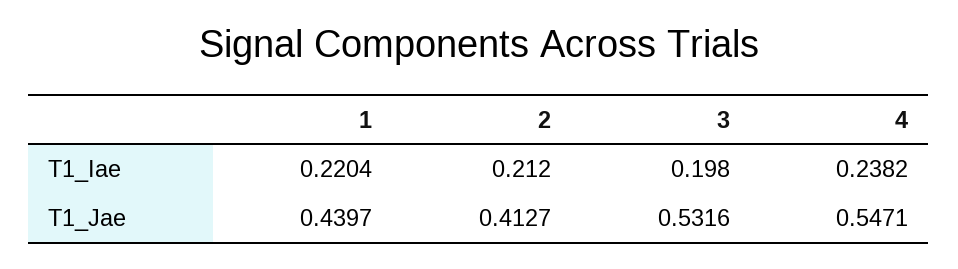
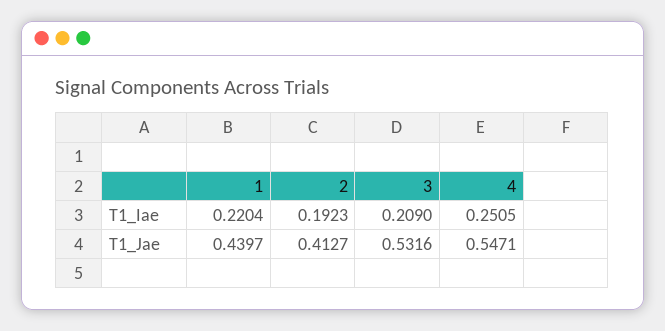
  {
    "1": {
      "T1_Iae": 0.2204,
      "T1_Jae": 0.4397
    },
    "2": {
-     "T1_Iae": 0.212,
+     "T1_Iae": 0.1923,
      "T1_Jae": 0.4127
    },
    "3": {
-     "T1_Iae": 0.198,
+     "T1_Iae": 0.209,
      "T1_Jae": 0.5316
    },
    "4": {
-     "T1_Iae": 0.2382,
+     "T1_Iae": 0.2505,
      "T1_Jae": 0.5471
    }
  }

